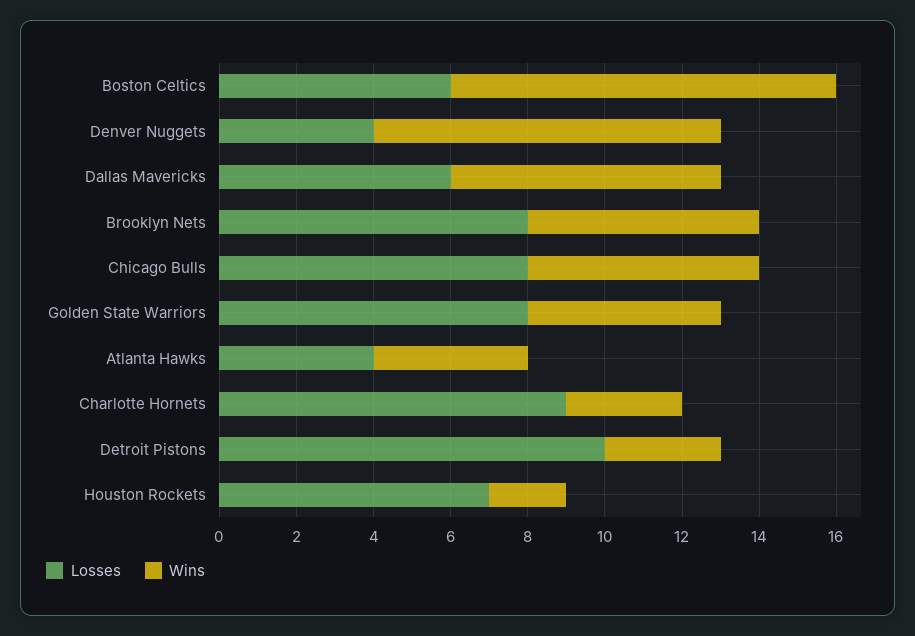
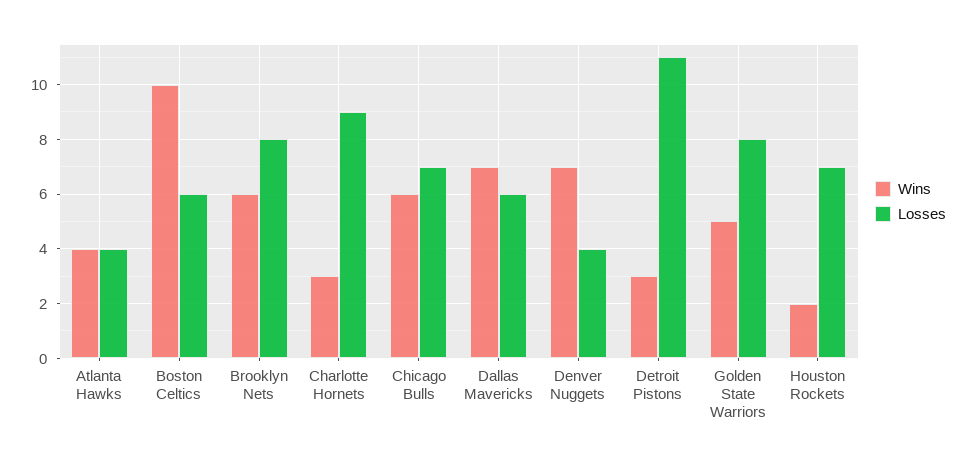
  {
    "Losses": {
      "Boston Celtics": 6,
      "Denver Nuggets": 4,
      "Dallas Mavericks": 6,
      "Brooklyn Nets": 8,
-     "Chicago Bulls": 8,
+     "Chicago Bulls": 7,
      "Golden State Warriors": 8,
      "Atlanta Hawks": 4,
      "Charlotte Hornets": 9,
-     "Detroit Pistons": 10,
+     "Detroit Pistons": 11,
      "Houston Rockets": 7
    },
    "Wins": {
      "Boston Celtics": 10,
-     "Denver Nuggets": 9,
+     "Denver Nuggets": 7,
      "Dallas Mavericks": 7,
      "Brooklyn Nets": 6,
      "Chicago Bulls": 6,
      "Golden State Warriors": 5,
      "Atlanta Hawks": 4,
      "Charlotte Hornets": 3,
      "Detroit Pistons": 3,
      "Houston Rockets": 2
    }
  }

